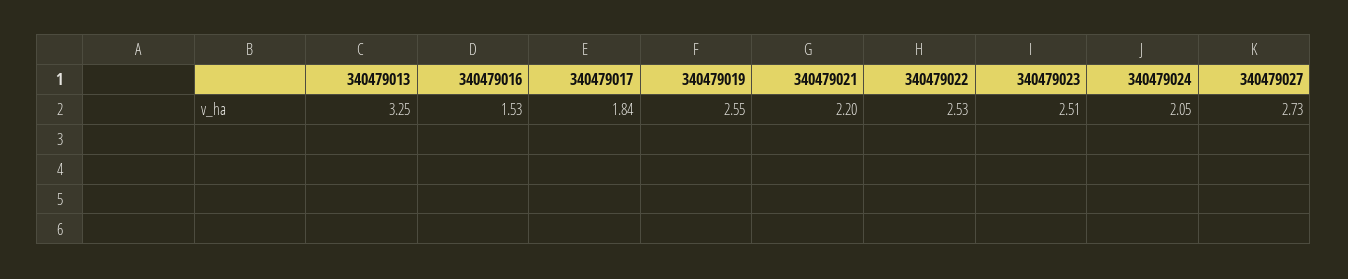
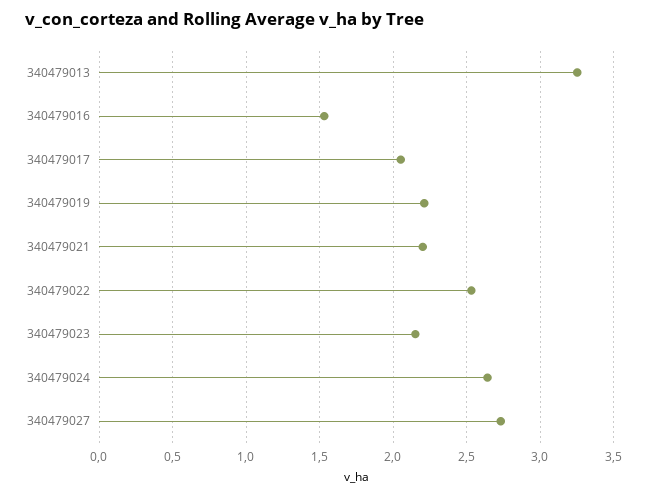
  {
    "340479013": 3.25,
    "340479016": 1.53,
-   "340479017": 1.84,
+   "340479017": 2.05,
-   "340479019": 2.55,
+   "340479019": 2.2,
    "340479021": 2.2,
    "340479022": 2.53,
-   "340479023": 2.51,
+   "340479023": 2.15,
-   "340479024": 2.05,
+   "340479024": 2.65,
    "340479027": 2.73
  }

